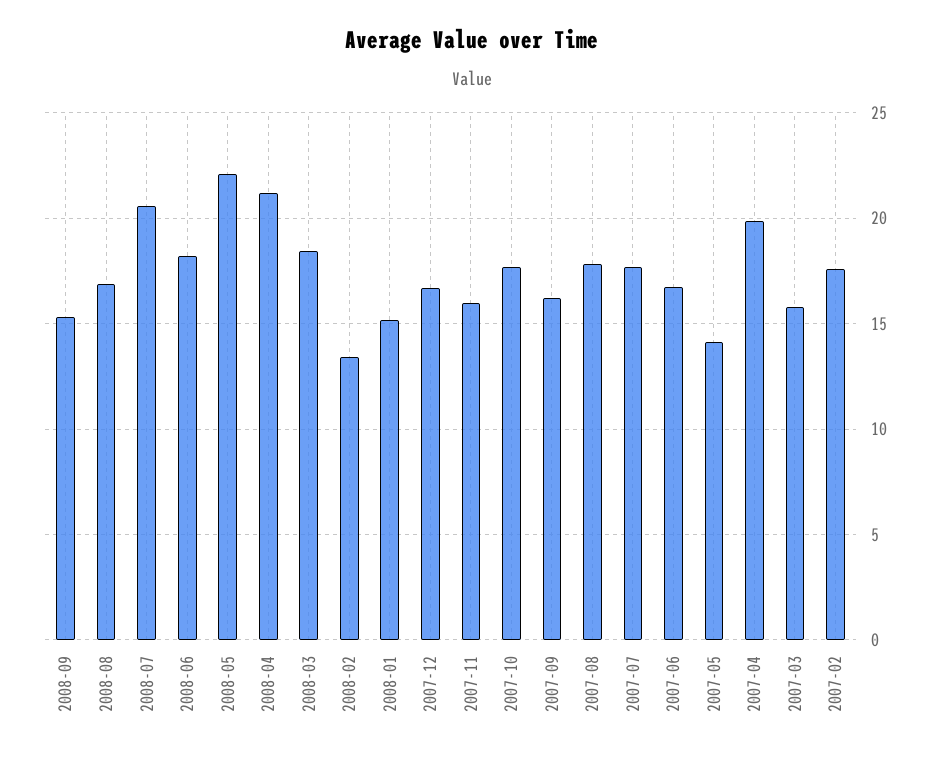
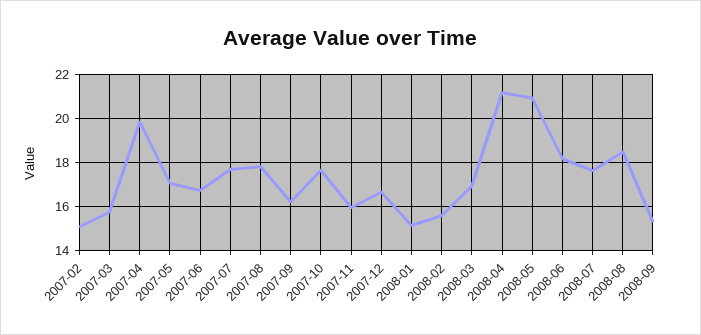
  {
    "2008-09": 15.5,
-   "2008-08": 17,
+   "2008-08": 18.5,
-   "2008-07": 20.5,
+   "2008-07": 17.5,
    "2008-06": 18,
-   "2008-05": 22,
+   "2008-05": 21,
    "2008-04": 21,
-   "2008-03": 18.5,
+   "2008-03": 17,
-   "2008-02": 13.5,
+   "2008-02": 15.5,
    "2008-01": 15,
    "2007-12": 16.5,
    "2007-11": 16,
    "2007-10": 17.5,
    "2007-09": 16,
    "2007-08": 18,
    "2007-07": 17.5,
    "2007-06": 16.5,
-   "2007-05": 14,
+   "2007-05": 17,
    "2007-04": 20,
    "2007-03": 16,
-   "2007-02": 17.5
+   "2007-02": 15
  }

